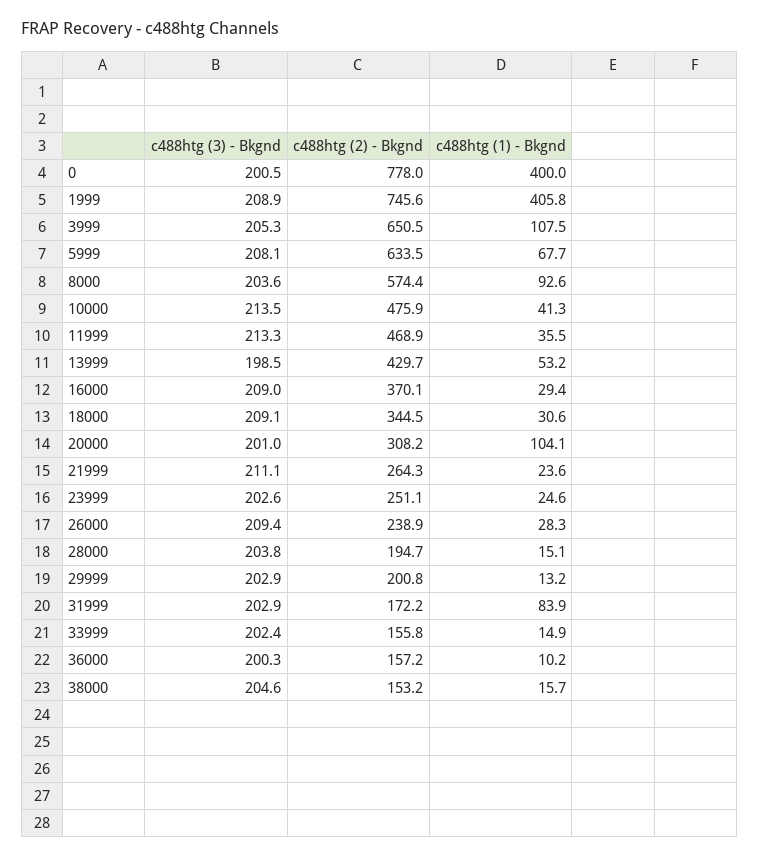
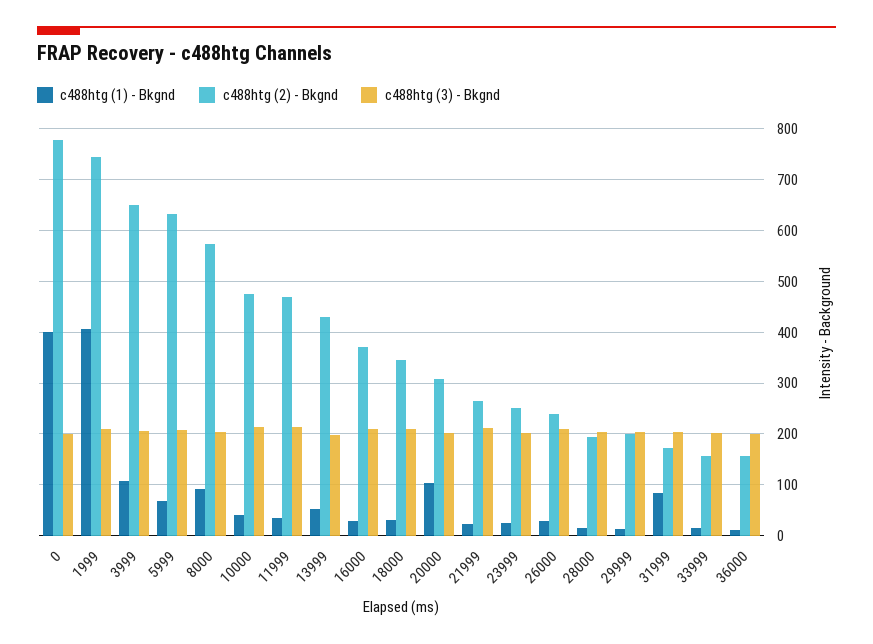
  {
    "c488htg (3) - Bkgnd": {
      "0": 200.5,
      "1999": 208.9,
      "3999": 205.3,
      "5999": 208.1,
      "8000": 203.6,
      "10000": 213.5,
      "11999": 213.3,
      "13999": 198.5,
      "16000": 209,
      "18000": 209.1,
      "20000": 201,
      "21999": 211.1,
      "23999": 202.6,
      "26000": 209.4,
      "28000": 203.8,
      "29999": 202.9,
      "31999": 202.9,
      "33999": 202.4,
-     "36000": 200.3,
+     "36000": 200.3
-     "38000": 204.6
    },
    "c488htg (2) - Bkgnd": {
      "0": 778,
      "1999": 745.6,
      "3999": 650.5,
      "5999": 633.5,
      "8000": 574.4,
      "10000": 475.9,
      "11999": 468.9,
      "13999": 429.7,
      "16000": 370.1,
      "18000": 344.5,
      "20000": 308.2,
      "21999": 264.3,
      "23999": 251.1,
      "26000": 238.9,
      "28000": 194.7,
      "29999": 200.8,
      "31999": 172.2,
      "33999": 155.8,
-     "36000": 157.2,
+     "36000": 157.2
-     "38000": 153.2
    },
    "c488htg (1) - Bkgnd": {
      "0": 400,
      "1999": 405.8,
      "3999": 107.5,
      "5999": 67.7,
      "8000": 92.6,
      "10000": 41.3,
      "11999": 35.5,
      "13999": 53.2,
      "16000": 29.4,
      "18000": 30.6,
      "20000": 104.1,
      "21999": 23.6,
      "23999": 24.6,
      "26000": 28.3,
      "28000": 15.1,
      "29999": 13.2,
      "31999": 83.9,
      "33999": 14.9,
-     "36000": 10.2,
+     "36000": 10.2
-     "38000": 15.7
    }
  }

